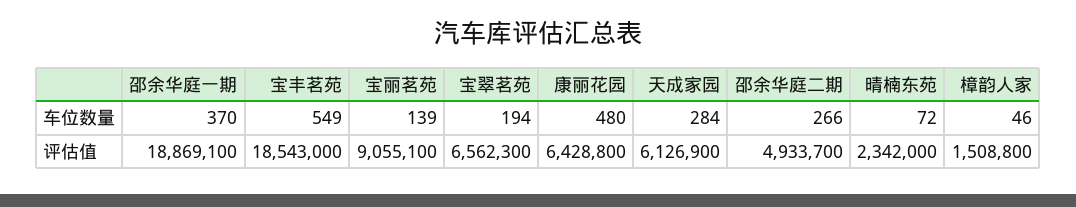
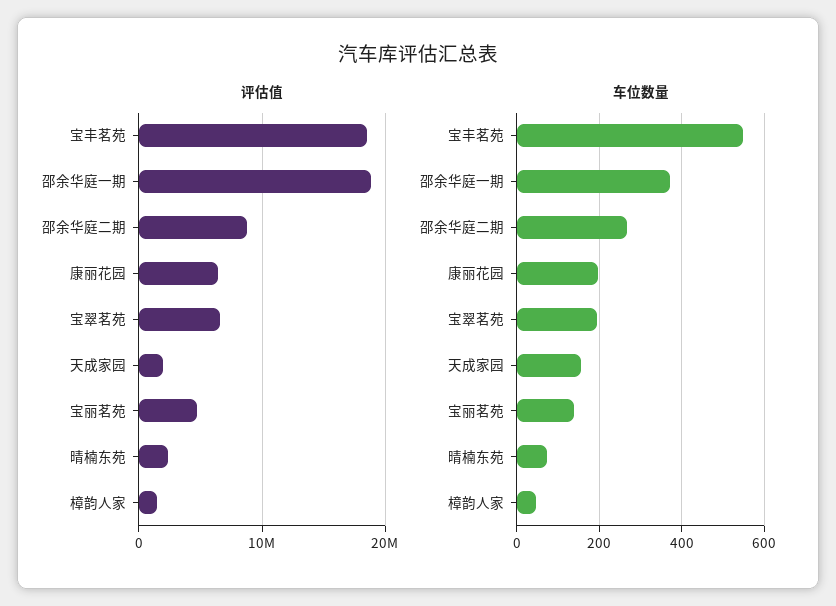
  {
    "车位数量": {
      "邵余华庭一期": 370,
      "宝丰茗苑": 549,
      "宝丽茗苑": 139,
      "宝翠茗苑": 194,
-     "康丽花园": 480,
+     "康丽花园": 200,
-     "天成家园": 284,
+     "天成家园": 160,
      "邵余华庭二期": 266,
      "晴楠东苑": 72,
      "樟韵人家": 46
    },
    "评估值": {
      "邵余华庭一期": 18869100,
      "宝丰茗苑": 18543000,
-     "宝丽茗苑": 9055100,
+     "宝丽茗苑": 5000000,
      "宝翠茗苑": 6562300,
      "康丽花园": 6428800,
-     "天成家园": 6126900,
+     "天成家园": 2000000,
-     "邵余华庭二期": 4933700,
+     "邵余华庭二期": 9000000,
      "晴楠东苑": 2342000,
      "樟韵人家": 1508800
    }
  }

